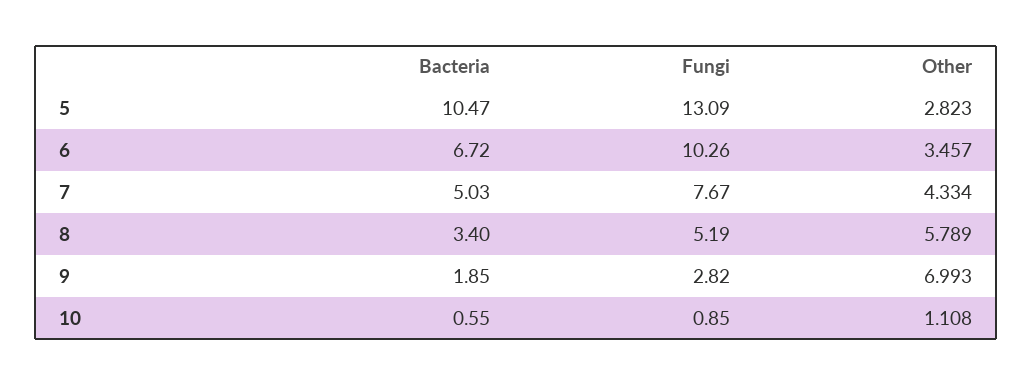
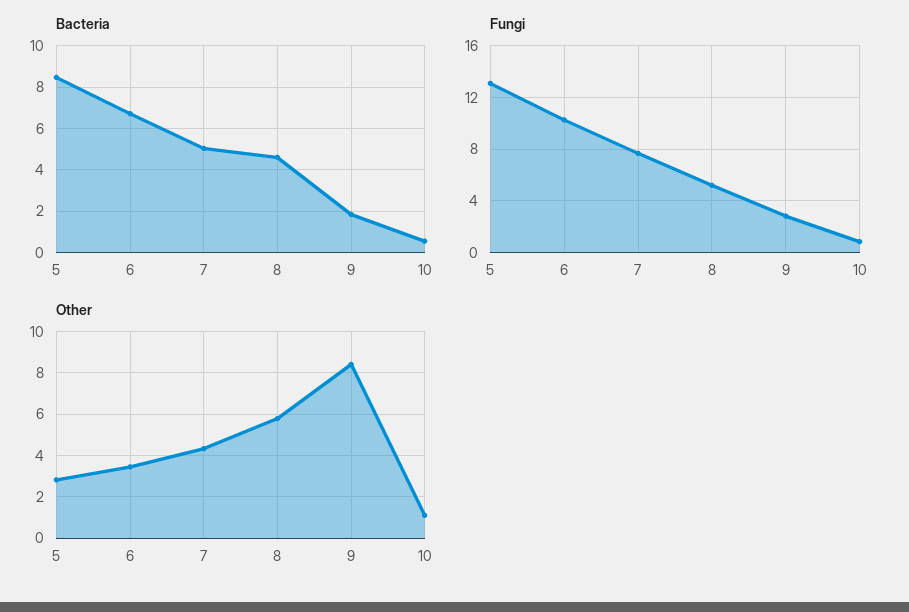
  {
    "Bacteria": {
-     "5": 10.47,
+     "5": 8.5,
      "6": 6.72,
      "7": 5.03,
-     "8": 3.4,
+     "8": 4.5,
      "9": 1.85,
      "10": 0.55
    },
    "Fungi": {
      "5": 13.09,
      "6": 10.26,
      "7": 7.67,
      "8": 5.19,
      "9": 2.82,
      "10": 0.85
    },
    "Other": {
      "5": 2.823,
      "6": 3.457,
      "7": 4.334,
      "8": 5.789,
-     "9": 6.993,
+     "9": 8.5,
      "10": 1.108
    }
  }

